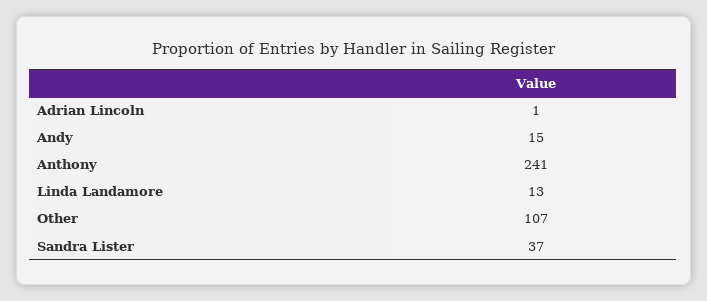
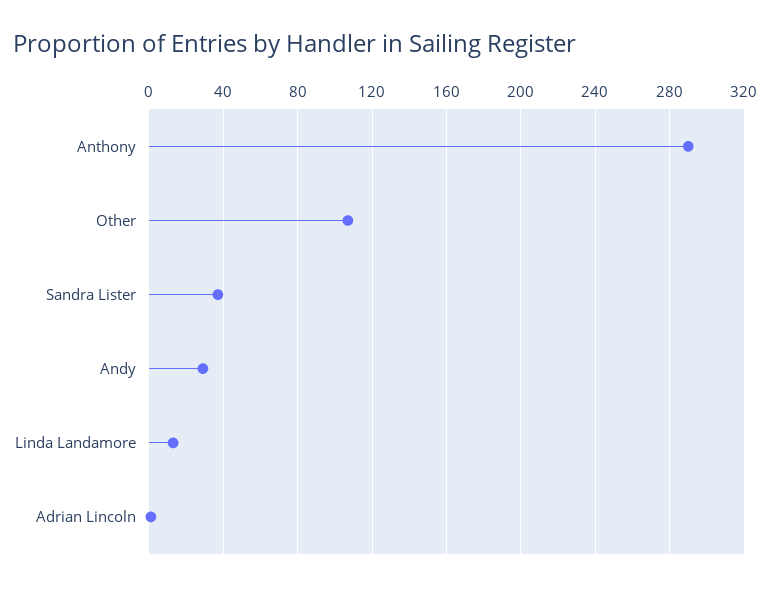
  {
    "Adrian Lincoln": 1,
-   "Andy": 15,
+   "Andy": 30,
-   "Anthony": 241,
+   "Anthony": 290,
    "Linda Landamore": 13,
    "Other": 107,
    "Sandra Lister": 37
  }

